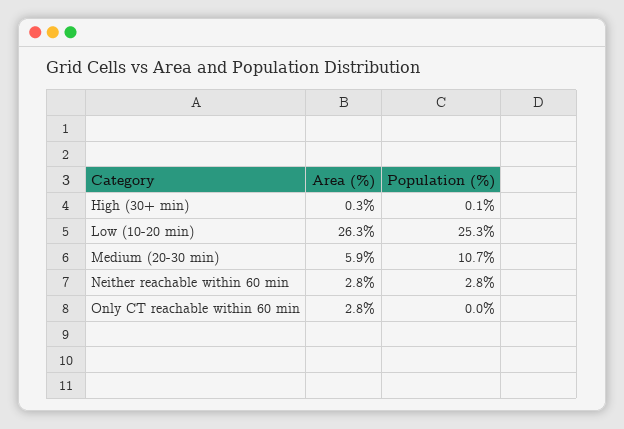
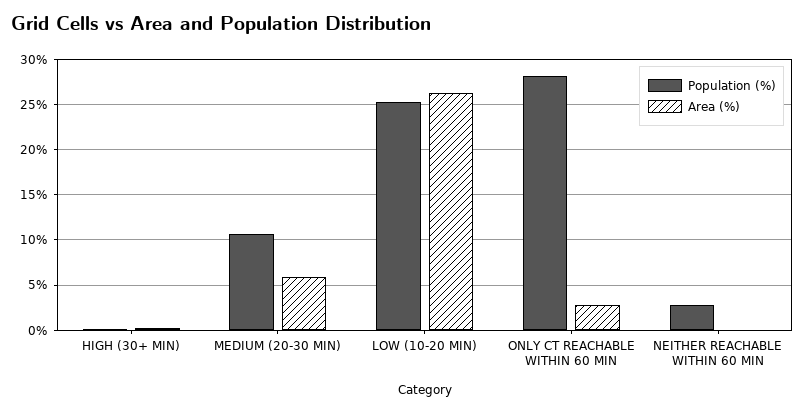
  {
    "Area (%)": {
      "High (30+ min)": 0.3,
      "Low (10-20 min)": 26.3,
      "Medium (20-30 min)": 5.9,
-     "Neither reachable within 60 min": 2.8,
+     "Neither reachable within 60 min": 0,
      "Only CT reachable within 60 min": 2.8
    },
    "Population (%)": {
      "High (30+ min)": 0.1,
      "Low (10-20 min)": 25.3,
      "Medium (20-30 min)": 10.7,
      "Neither reachable within 60 min": 2.8,
-     "Only CT reachable within 60 min": 0
+     "Only CT reachable within 60 min": 28
    }
  }

